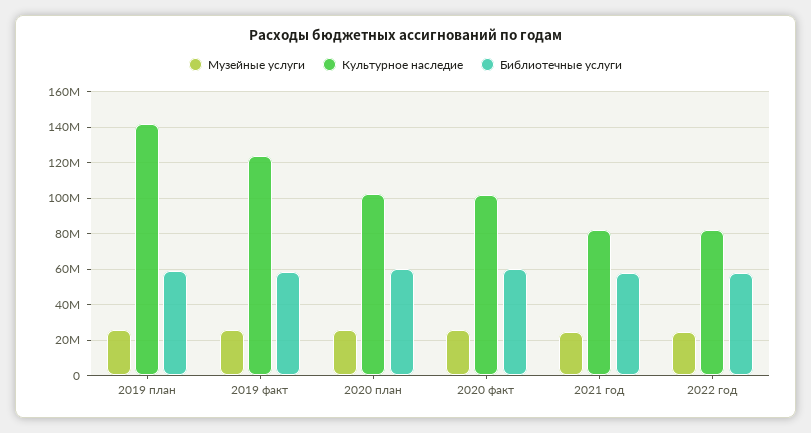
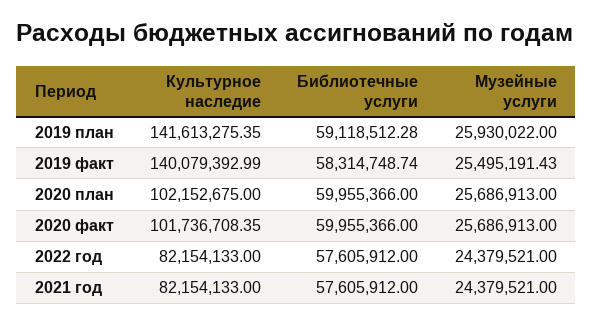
  {
    "Музейные услуги": {
      "2019 план": 25930022,
      "2019 факт": 25495191.43,
      "2020 план": 25686913,
      "2020 факт": 25686913,
      "2021 год": 24379521,
      "2022 год": 24379521
    },
    "Культурное наследие": {
      "2019 план": 141613275.35,
-     "2019 факт": 125000000,
+     "2019 факт": 140079392.99,
      "2020 план": 102152675,
      "2020 факт": 101736708.35,
      "2021 год": 82154133,
      "2022 год": 82154133
    },
    "Библиотечные услуги": {
      "2019 план": 59118512.28,
      "2019 факт": 58314748.74,
      "2020 план": 59955366,
      "2020 факт": 59955366,
      "2021 год": 57605912,
      "2022 год": 57605912
    }
  }

